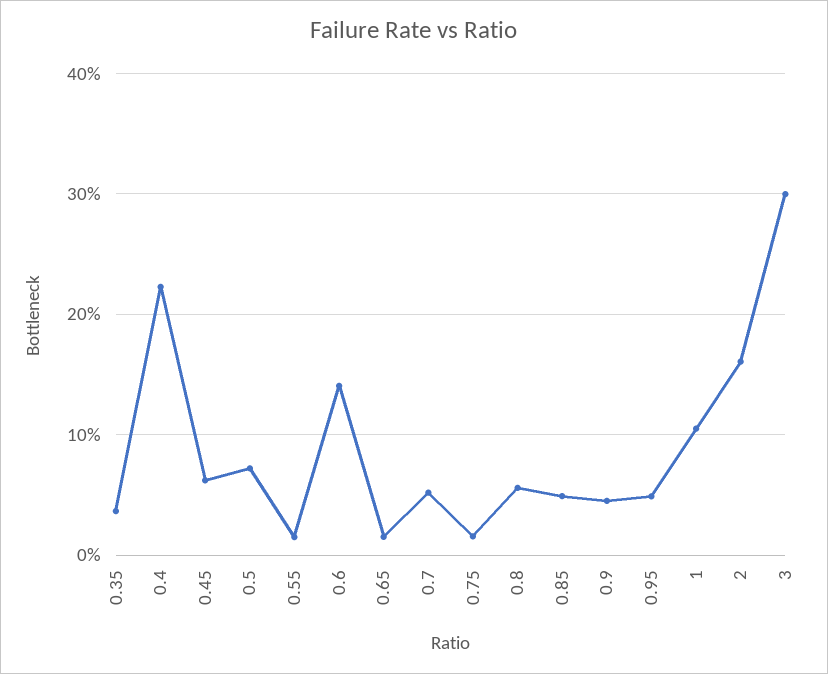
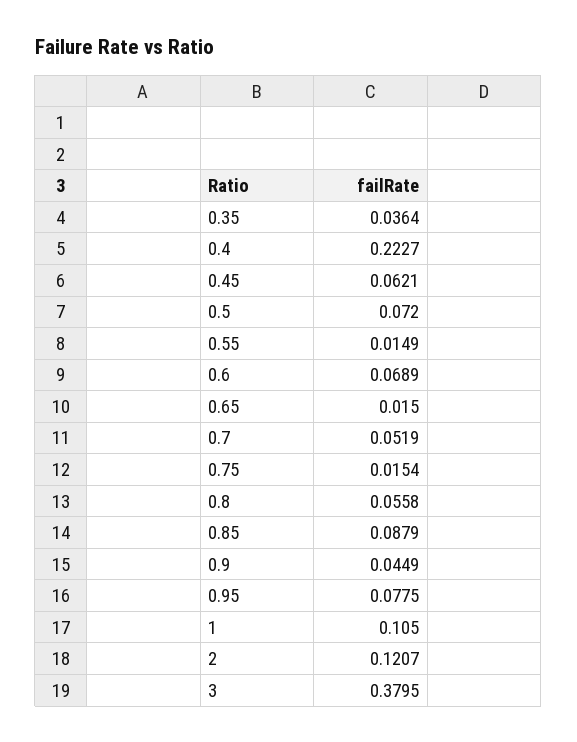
  {
    "0.35": 0.0364,
    "0.4": 0.2227,
    "0.45": 0.0621,
    "0.5": 0.072,
    "0.55": 0.0149,
-   "0.6": 0.14,
+   "0.6": 0.0689,
    "0.65": 0.015,
    "0.7": 0.0519,
    "0.75": 0.0154,
    "0.8": 0.0558,
-   "0.85": 0.05,
+   "0.85": 0.0879,
    "0.9": 0.0449,
-   "0.95": 0.05,
+   "0.95": 0.0775,
    "1": 0.105,
-   "2": 0.16,
+   "2": 0.1207,
-   "3": 0.3
+   "3": 0.3795
  }

